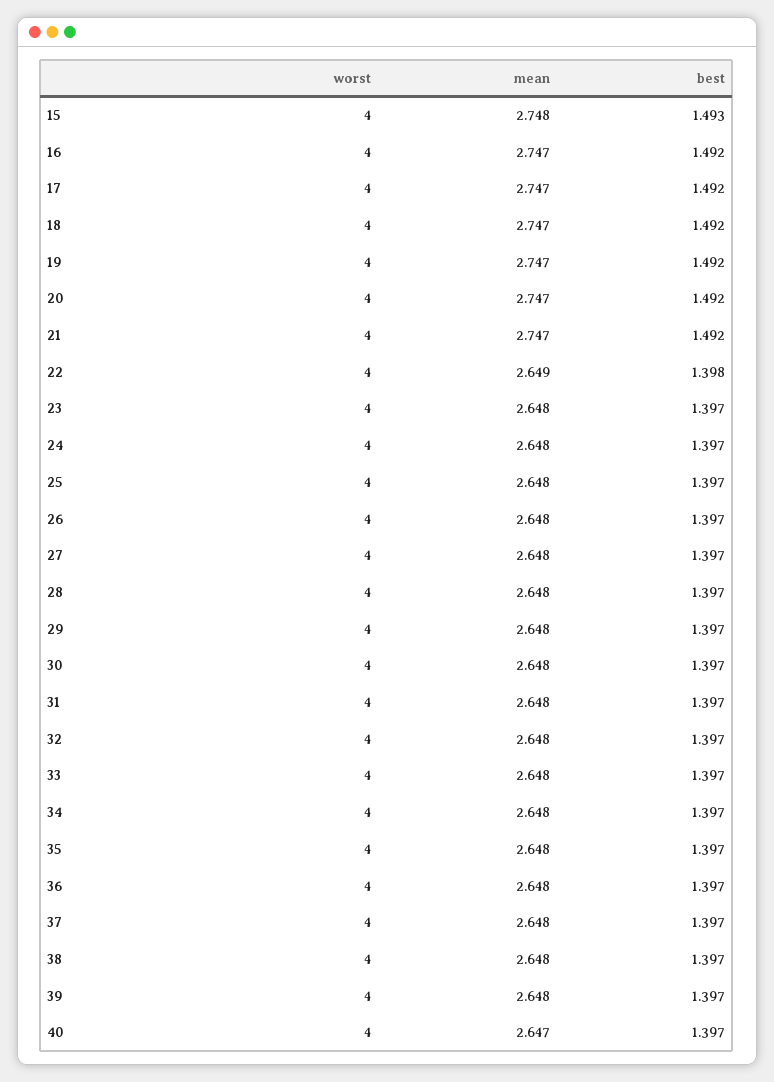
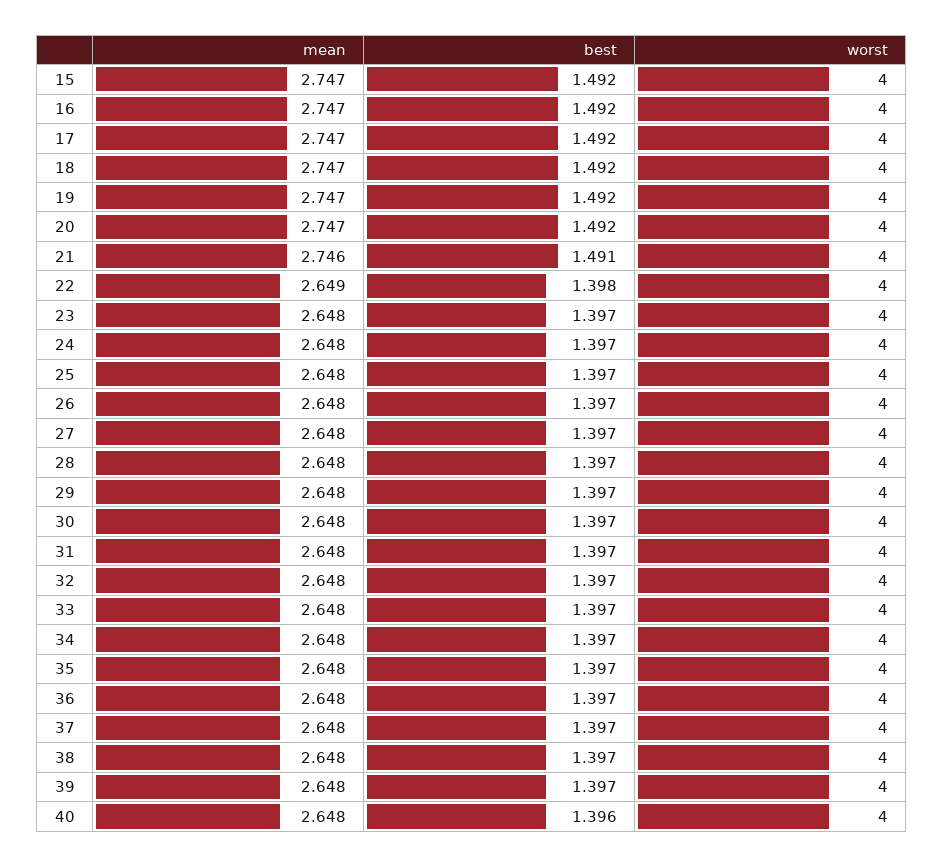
  {
    "worst": {
      "15": 4,
      "16": 4,
      "17": 4,
      "18": 4,
      "19": 4,
      "20": 4,
      "21": 4,
      "22": 4,
      "23": 4,
      "24": 4,
      "25": 4,
      "26": 4,
      "27": 4,
      "28": 4,
      "29": 4,
      "30": 4,
      "31": 4,
      "32": 4,
      "33": 4,
      "34": 4,
      "35": 4,
      "36": 4,
      "37": 4,
      "38": 4,
      "39": 4,
      "40": 4
    },
    "mean": {
-     "15": 2.748,
+     "15": 2.747,
      "16": 2.747,
      "17": 2.747,
      "18": 2.747,
      "19": 2.747,
      "20": 2.747,
-     "21": 2.747,
+     "21": 2.746,
      "22": 2.649,
      "23": 2.648,
      "24": 2.648,
      "25": 2.648,
      "26": 2.648,
      "27": 2.648,
      "28": 2.648,
      "29": 2.648,
      "30": 2.648,
      "31": 2.648,
      "32": 2.648,
      "33": 2.648,
      "34": 2.648,
      "35": 2.648,
      "36": 2.648,
      "37": 2.648,
      "38": 2.648,
      "39": 2.648,
-     "40": 2.647
+     "40": 2.648
    },
    "best": {
-     "15": 1.493,
+     "15": 1.492,
      "16": 1.492,
      "17": 1.492,
      "18": 1.492,
      "19": 1.492,
      "20": 1.492,
-     "21": 1.492,
+     "21": 1.491,
      "22": 1.398,
      "23": 1.397,
      "24": 1.397,
      "25": 1.397,
      "26": 1.397,
      "27": 1.397,
      "28": 1.397,
      "29": 1.397,
      "30": 1.397,
      "31": 1.397,
      "32": 1.397,
      "33": 1.397,
      "34": 1.397,
      "35": 1.397,
      "36": 1.397,
      "37": 1.397,
      "38": 1.397,
      "39": 1.397,
-     "40": 1.397
+     "40": 1.396
    }
  }

